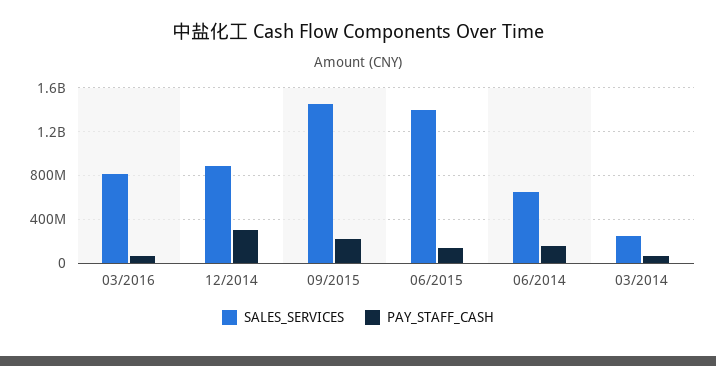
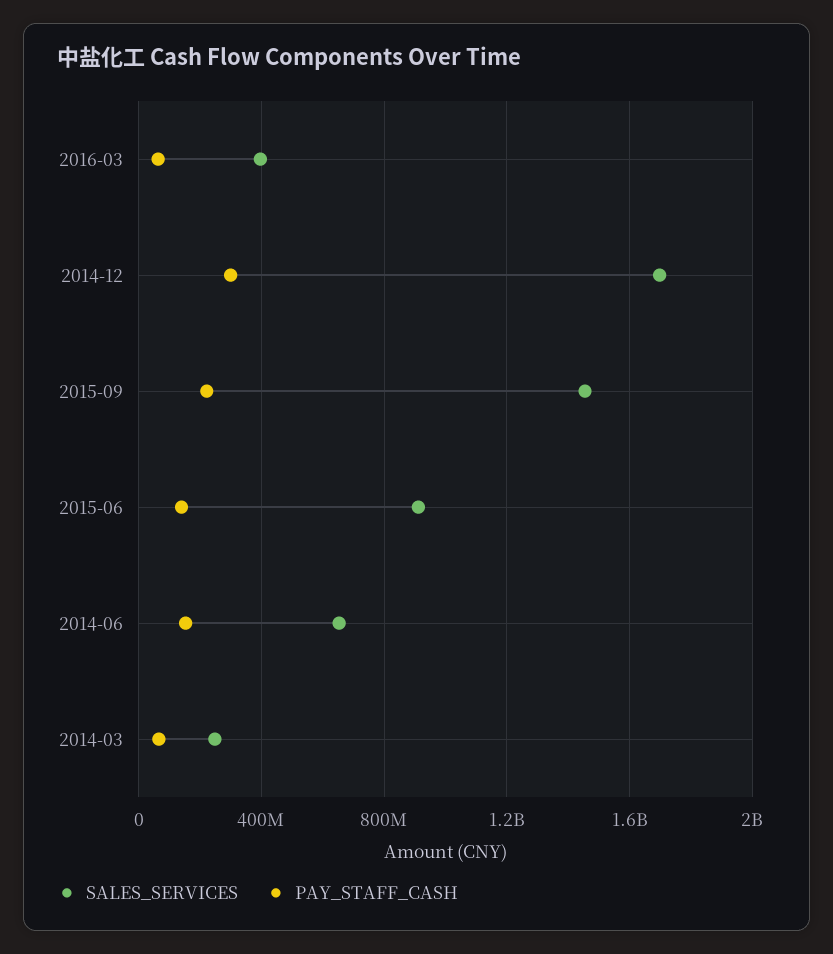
  {
    "SALES_SERVICES": {
-     "03/2016": 800000000,
+     "03/2016": 400000000,
-     "12/2014": 900000000,
+     "12/2014": 1700000000,
      "09/2015": 1450000000,
-     "06/2015": 1400000000,
+     "06/2015": 900000000,
      "06/2014": 650000000,
      "03/2014": 250000000
    },
    "PAY_STAFF_CASH": {
      "03/2016": 50000000,
      "12/2014": 300000000,
      "09/2015": 200000000,
      "06/2015": 150000000,
      "06/2014": 150000000,
      "03/2014": 50000000
    }
  }

